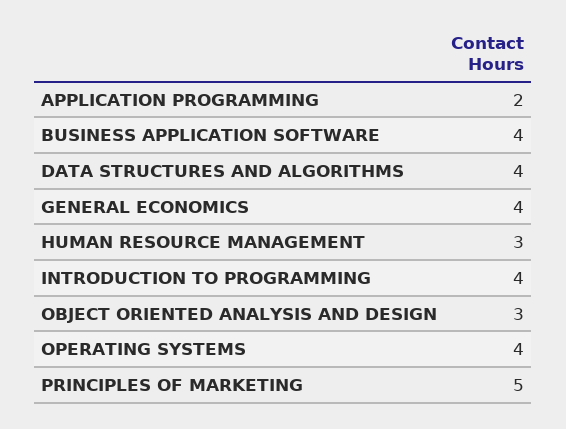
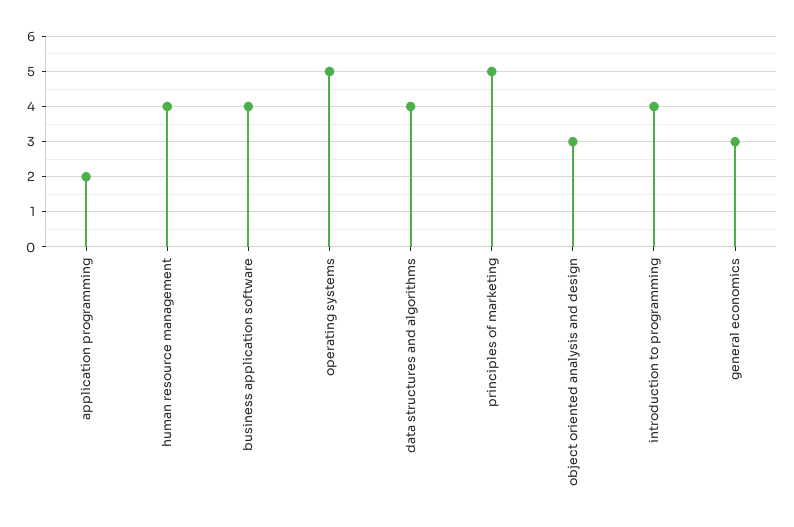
  {
    "APPLICATION PROGRAMMING": 2,
    "BUSINESS APPLICATION SOFTWARE": 4,
    "DATA STRUCTURES AND ALGORITHMS": 4,
-   "GENERAL ECONOMICS": 4,
+   "GENERAL ECONOMICS": 3,
-   "HUMAN RESOURCE MANAGEMENT": 3,
+   "HUMAN RESOURCE MANAGEMENT": 4,
    "INTRODUCTION TO PROGRAMMING": 4,
    "OBJECT ORIENTED ANALYSIS AND DESIGN": 3,
-   "OPERATING SYSTEMS": 4,
+   "OPERATING SYSTEMS": 5,
    "PRINCIPLES OF MARKETING": 5
  }

